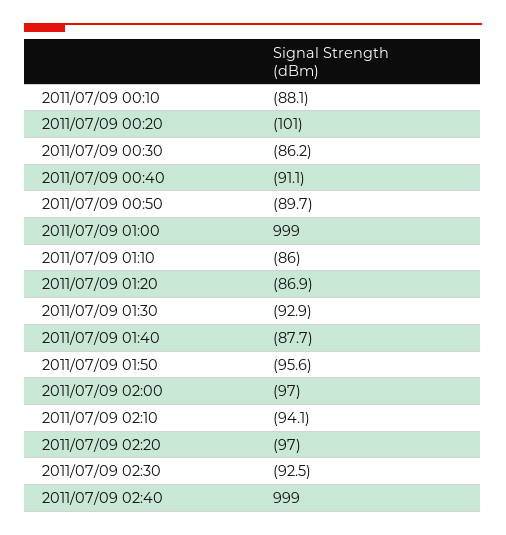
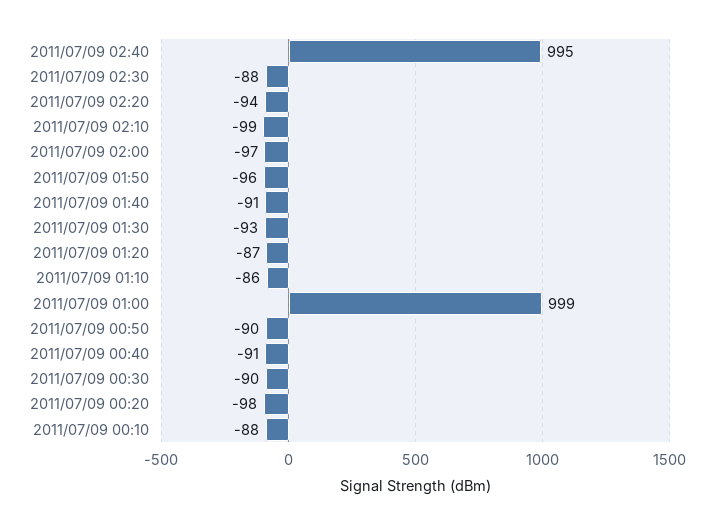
  {
    "2011/07/09 00:10": -88.1,
-   "2011/07/09 00:20": -101,
+   "2011/07/09 00:20": -98,
-   "2011/07/09 00:30": -86.2,
+   "2011/07/09 00:30": -90,
    "2011/07/09 00:40": -91.1,
    "2011/07/09 00:50": -89.7,
    "2011/07/09 01:00": 999,
    "2011/07/09 01:10": -86,
    "2011/07/09 01:20": -86.9,
    "2011/07/09 01:30": -92.9,
-   "2011/07/09 01:40": -87.7,
+   "2011/07/09 01:40": -91,
    "2011/07/09 01:50": -95.6,
    "2011/07/09 02:00": -97,
-   "2011/07/09 02:10": -94.1,
+   "2011/07/09 02:10": -99,
-   "2011/07/09 02:20": -97,
+   "2011/07/09 02:20": -94,
-   "2011/07/09 02:30": -92.5,
+   "2011/07/09 02:30": -88,
-   "2011/07/09 02:40": 999
+   "2011/07/09 02:40": 995
  }

